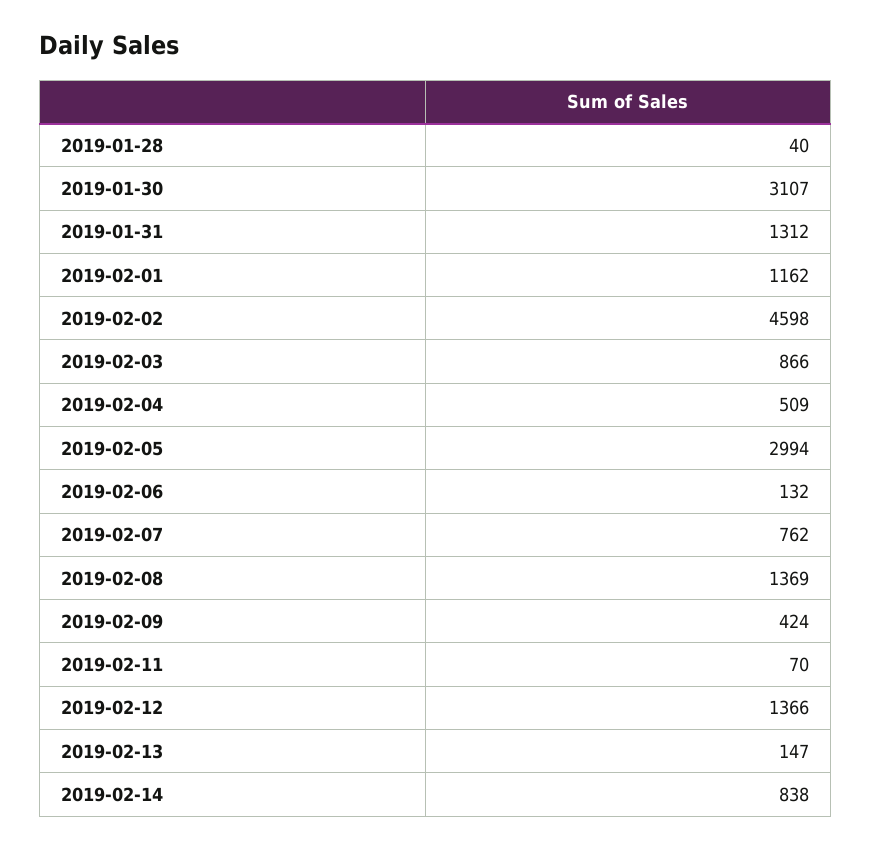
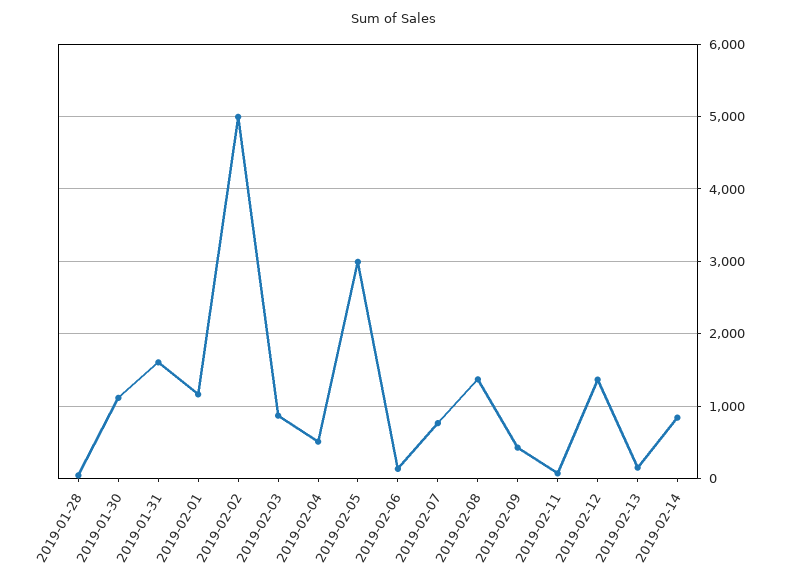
  {
    "2019-01-28": 40,
-   "2019-01-30": 3107,
+   "2019-01-30": 1100,
-   "2019-01-31": 1312,
+   "2019-01-31": 1600,
    "2019-02-01": 1162,
-   "2019-02-02": 4598,
+   "2019-02-02": 5000,
    "2019-02-03": 866,
    "2019-02-04": 509,
    "2019-02-05": 2994,
    "2019-02-06": 132,
    "2019-02-07": 762,
    "2019-02-08": 1369,
    "2019-02-09": 424,
    "2019-02-11": 70,
    "2019-02-12": 1366,
    "2019-02-13": 147,
    "2019-02-14": 838
  }

